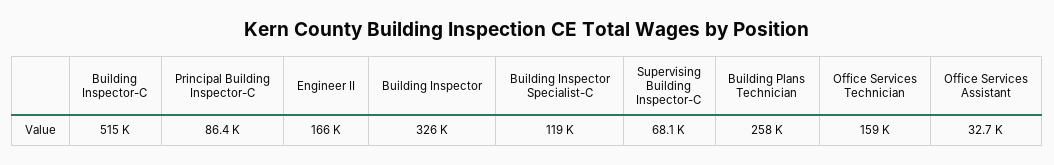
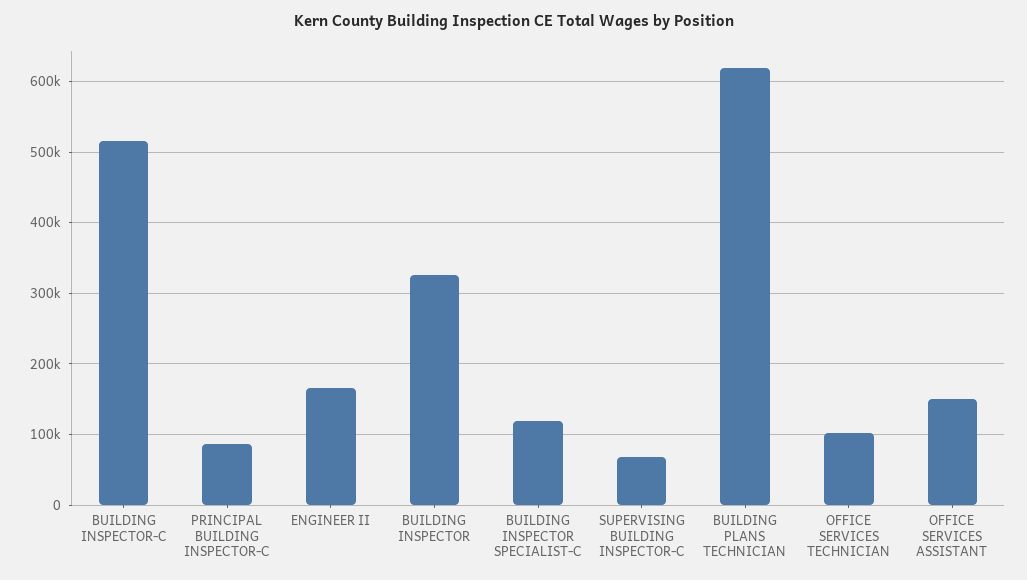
  {
    "Building Inspector-C": 515000,
    "Principal Building Inspector-C": 86400,
    "Engineer II": 166000,
    "Building Inspector": 326000,
    "Building Inspector Specialist-C": 119000,
    "Supervising Building Inspector-C": 68100,
-   "Building Plans Technician": 258000,
+   "Building Plans Technician": 620000,
-   "Office Services Technician": 159000,
+   "Office Services Technician": 100000,
-   "Office Services Assistant": 32700
+   "Office Services Assistant": 150000
  }

